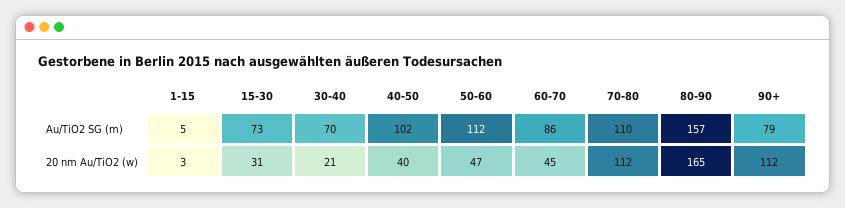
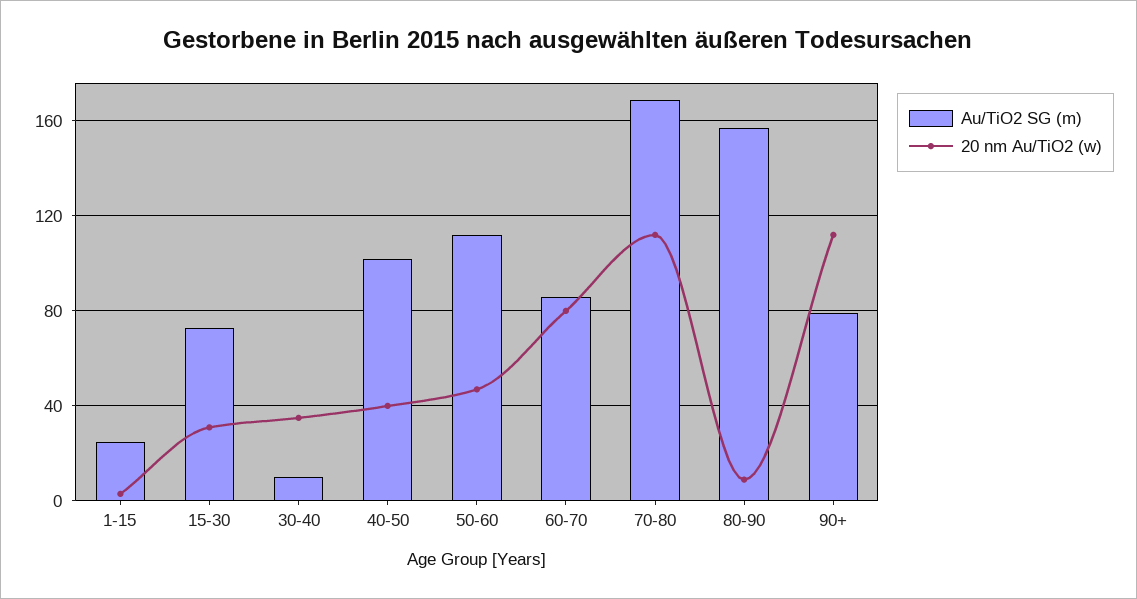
  {
    "Au/TiO2 SG (m)": {
-     "1-15": 5,
+     "1-15": 25,
      "15-30": 73,
-     "30-40": 70,
+     "30-40": 10,
      "40-50": 102,
      "50-60": 112,
      "60-70": 86,
-     "70-80": 110,
+     "70-80": 170,
      "80-90": 157,
      "90+": 79
    },
    "20 nm Au/TiO2 (w)": {
      "1-15": 3,
      "15-30": 31,
-     "30-40": 21,
+     "30-40": 35,
      "40-50": 40,
      "50-60": 47,
-     "60-70": 45,
+     "60-70": 80,
      "70-80": 112,
-     "80-90": 165,
+     "80-90": 10,
      "90+": 112
    }
  }

